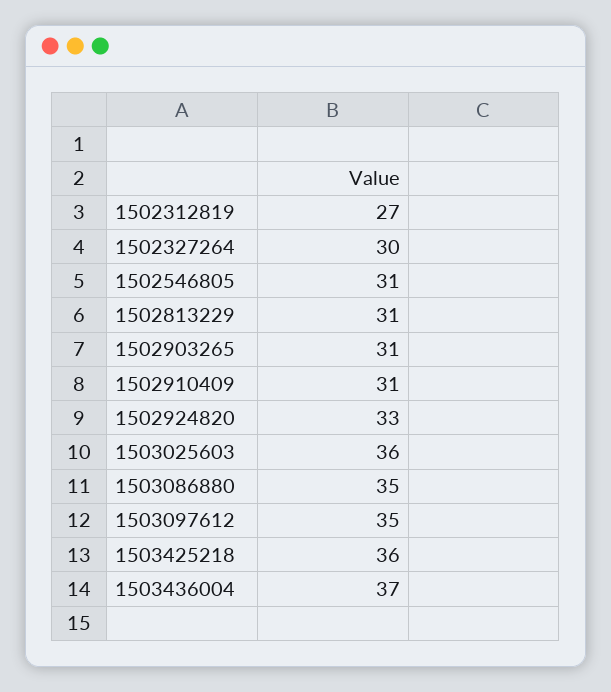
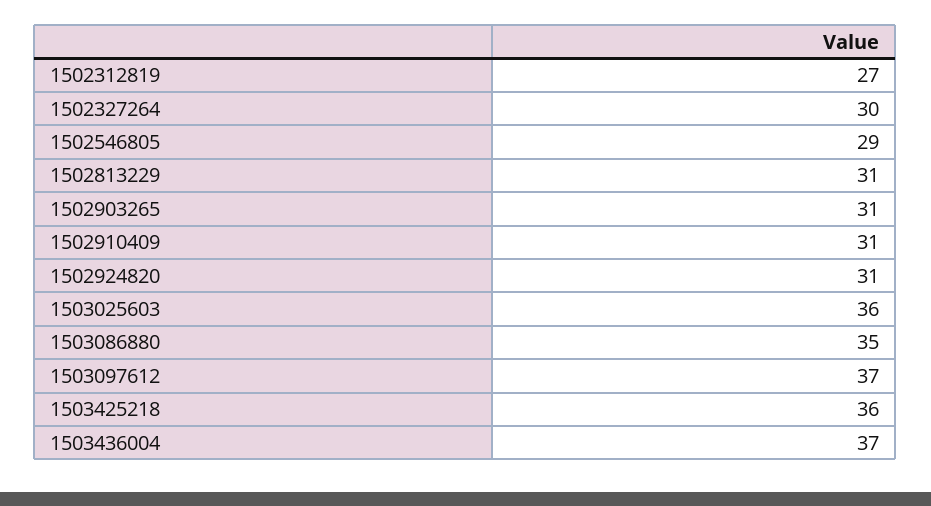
  {
    "1502312819": 27,
    "1502327264": 30,
-   "1502546805": 31,
+   "1502546805": 29,
    "1502813229": 31,
    "1502903265": 31,
    "1502910409": 31,
-   "1502924820": 33,
+   "1502924820": 31,
    "1503025603": 36,
    "1503086880": 35,
-   "1503097612": 35,
+   "1503097612": 37,
    "1503425218": 36,
    "1503436004": 37
  }

